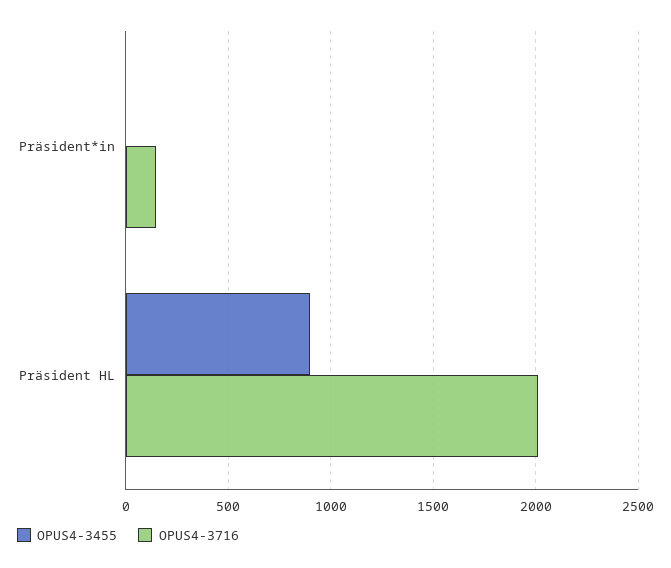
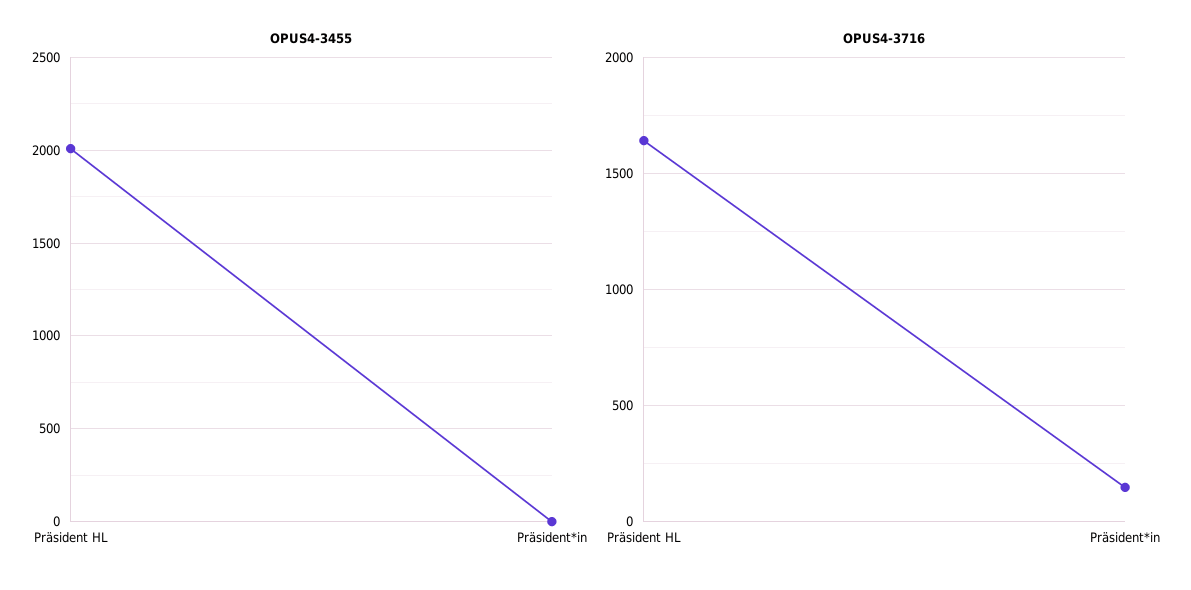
  {
    "OPUS4-3455": {
      "Präsident*in": 0,
-     "Präsident HL": 900
+     "Präsident HL": 2000
    },
    "OPUS4-3716": {
      "Präsident*in": 150,
-     "Präsident HL": 2000
+     "Präsident HL": 1650
    }
  }

